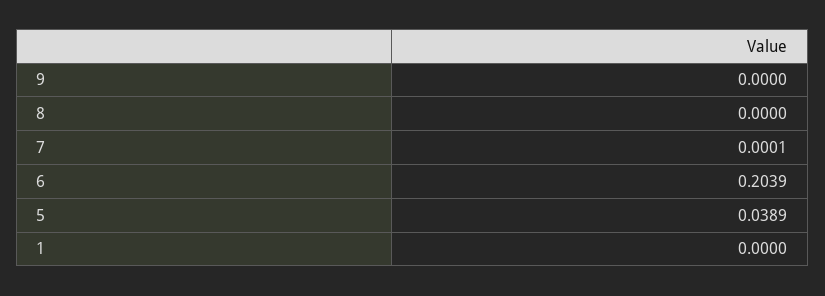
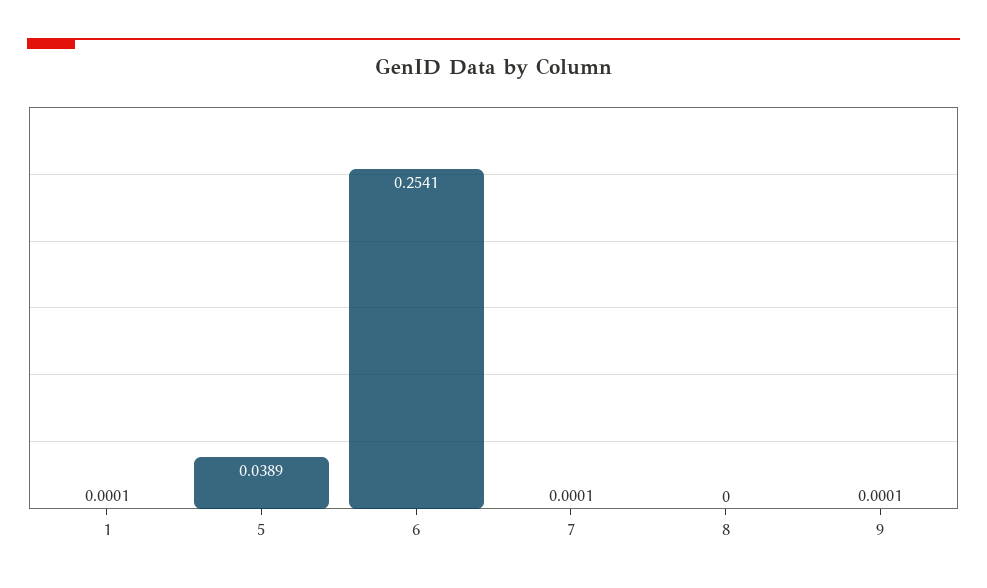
  {
-   "9": 0,
+   "9": 0.0001,
    "8": 0,
    "7": 0.0001,
-   "6": 0.2039,
+   "6": 0.2541,
    "5": 0.0389,
-   "1": 0
+   "1": 0.0001
  }

